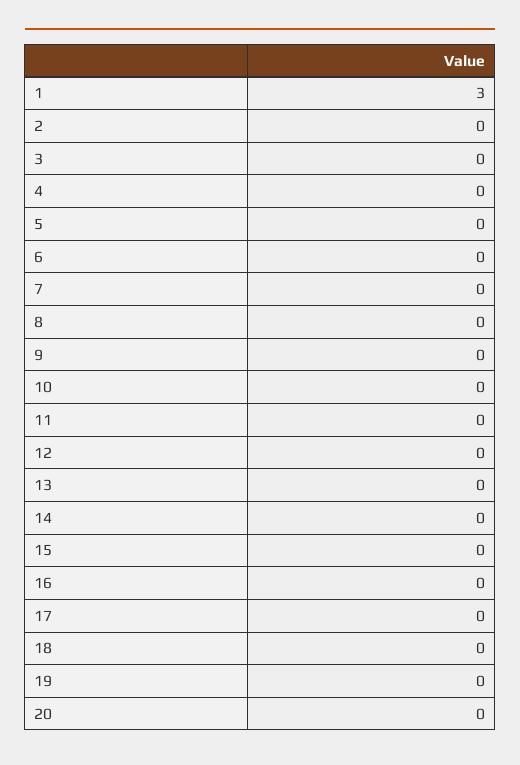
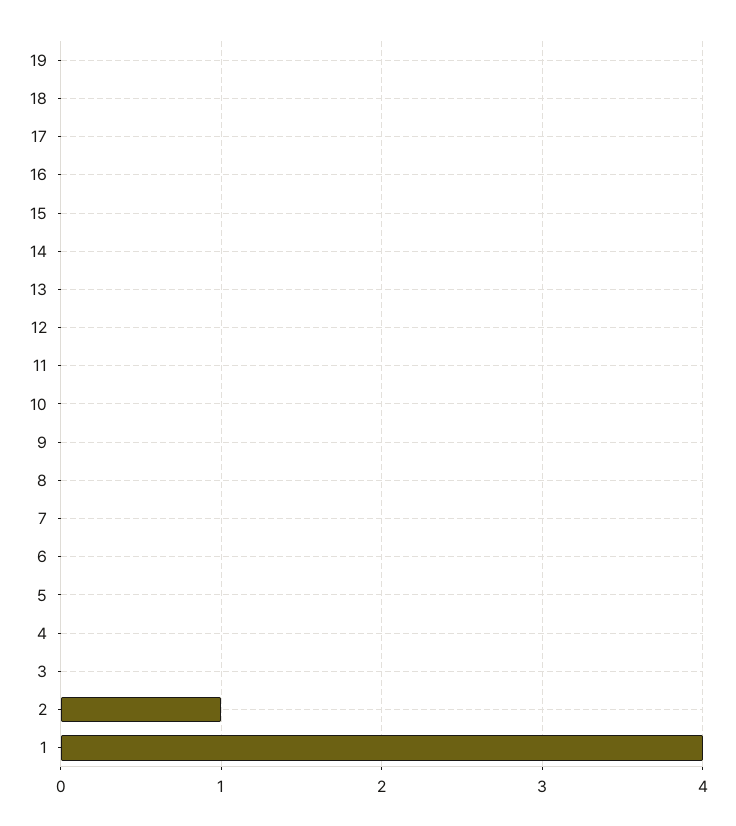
  {
-   "1": 3,
+   "1": 4,
-   "2": 0,
+   "2": 1,
    "3": 0,
    "4": 0,
    "5": 0,
    "6": 0,
    "7": 0,
    "8": 0,
    "9": 0,
    "10": 0,
    "11": 0,
    "12": 0,
    "13": 0,
    "14": 0,
    "15": 0,
    "16": 0,
    "17": 0,
    "18": 0,
-   "19": 0,
+   "19": 0
-   "20": 0
  }

